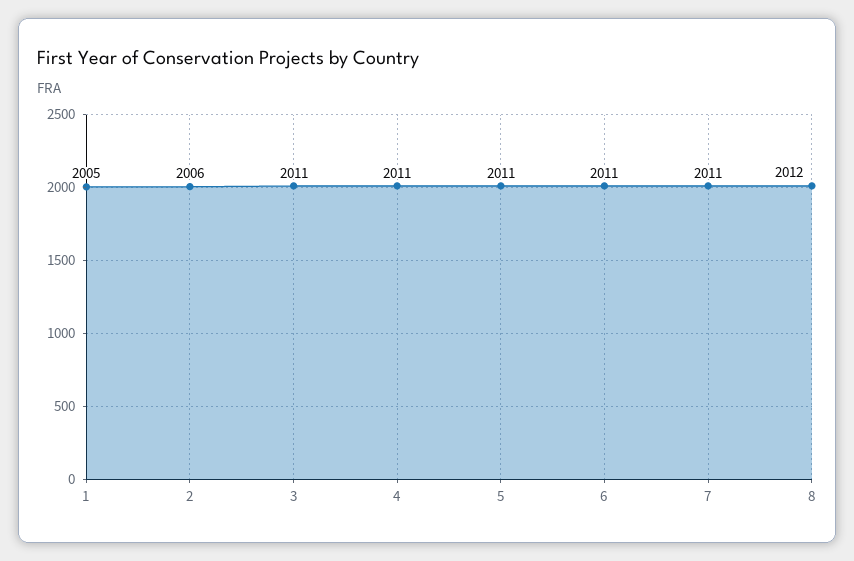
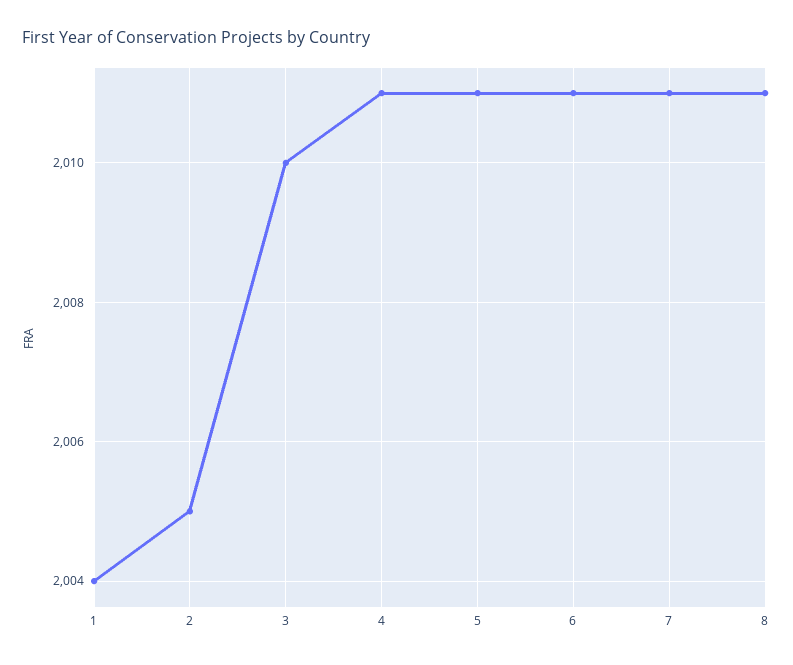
  {
-   "1": 2005,
+   "1": 2004,
-   "2": 2006,
+   "2": 2005,
-   "3": 2011,
+   "3": 2010,
    "4": 2011,
    "5": 2011,
    "6": 2011,
    "7": 2011,
-   "8": 2012
+   "8": 2011
  }

